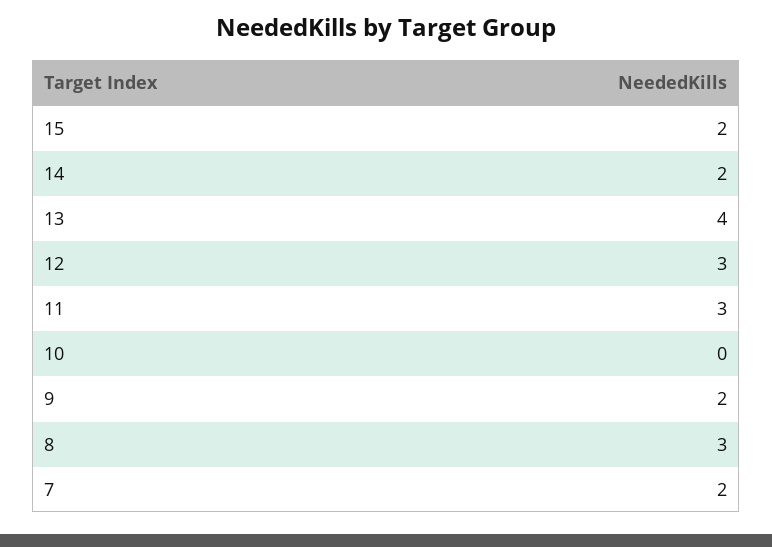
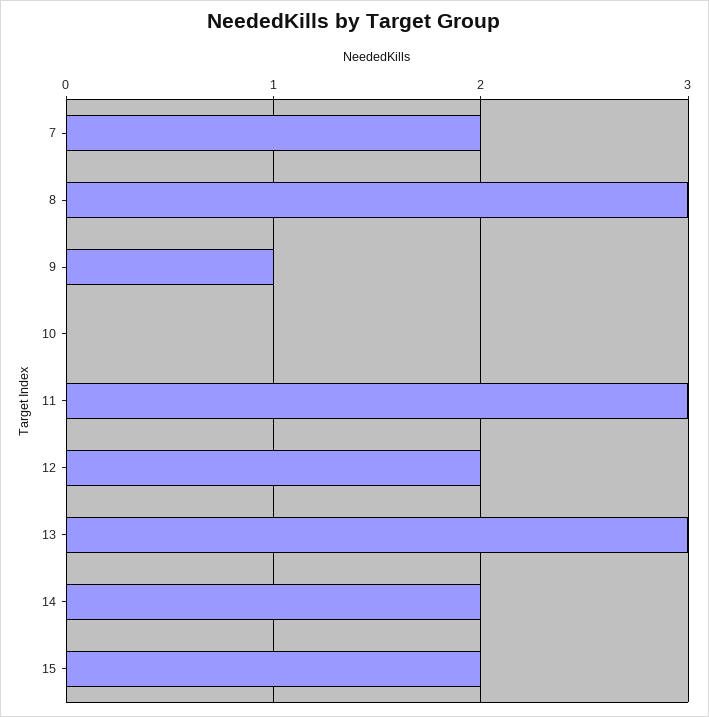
  {
    "15": 2,
    "14": 2,
-   "13": 4,
+   "13": 3,
-   "12": 3,
+   "12": 2,
    "11": 3,
    "10": 0,
-   "9": 2,
+   "9": 1,
    "8": 3,
    "7": 2
  }

